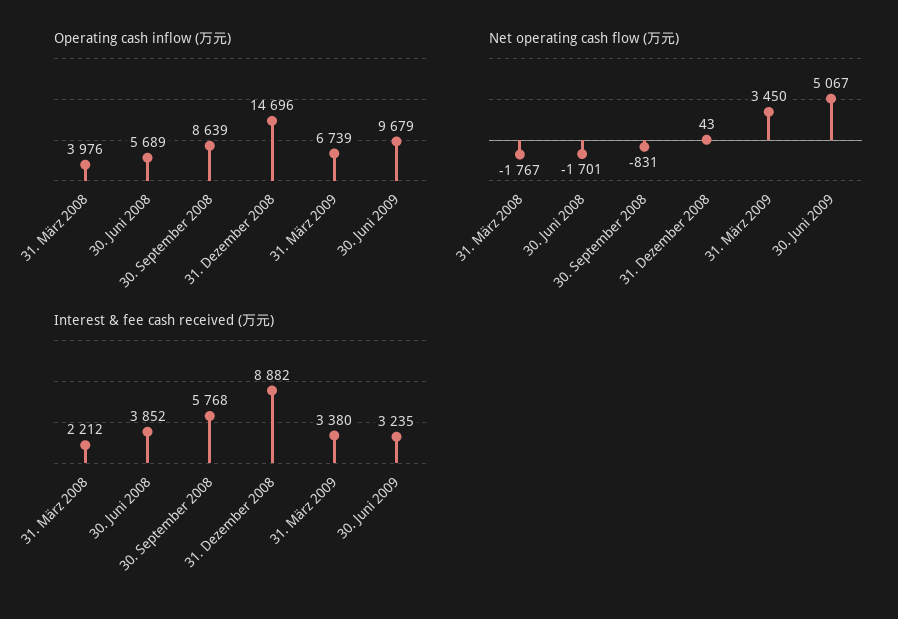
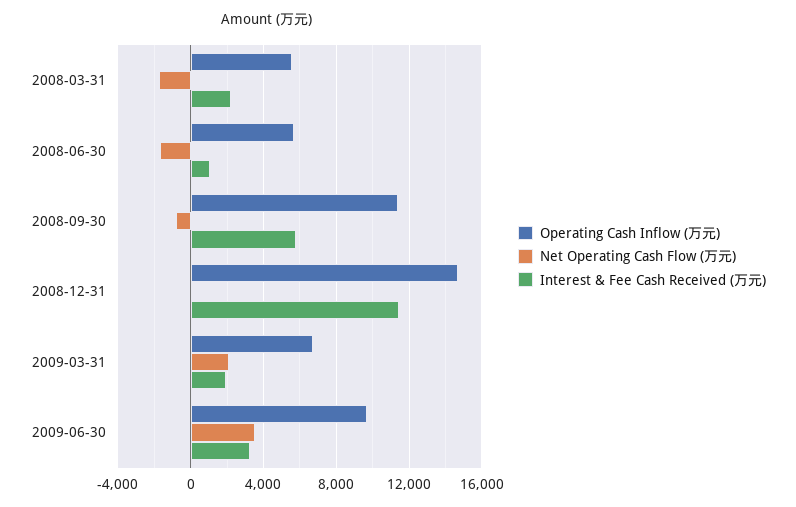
  {
    "Operating cash inflow (万元)": {
-     "31. März 2008": 3976,
+     "31. März 2008": 5500,
      "30. Juni 2008": 5689,
-     "30. September 2008": 8639,
+     "30. September 2008": 11500,
      "31. Dezember 2008": 14696,
      "31. März 2009": 6739,
      "30. Juni 2009": 9679
    },
    "Net operating cash flow (万元)": {
      "31. März 2008": -1767,
      "30. Juni 2008": -1701,
      "30. September 2008": -831,
      "31. Dezember 2008": 43,
-     "31. März 2009": 3450,
+     "31. März 2009": 2000,
-     "30. Juni 2009": 5067
+     "30. Juni 2009": 3500
    },
    "Interest & fee cash received (万元)": {
      "31. März 2008": 2212,
-     "30. Juni 2008": 3852,
+     "30. Juni 2008": 1000,
      "30. September 2008": 5768,
-     "31. Dezember 2008": 8882,
+     "31. Dezember 2008": 11500,
-     "31. März 2009": 3380,
+     "31. März 2009": 2000,
      "30. Juni 2009": 3235
    }
  }

